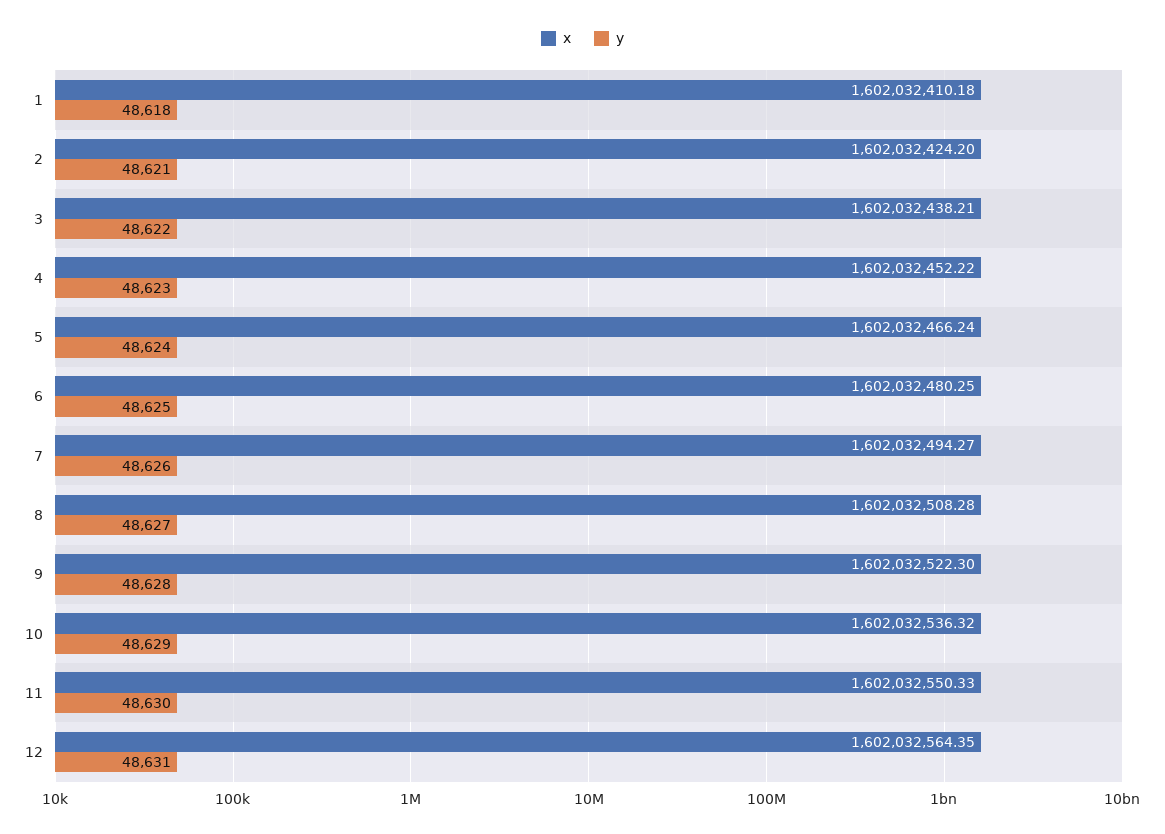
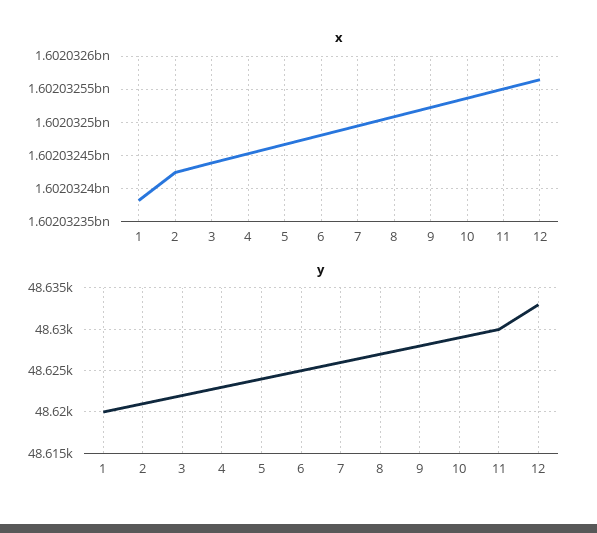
  {
    "x": {
-     "1": 1602032410.18,
+     "1": 1602032380,
      "2": 1602032424.2,
      "3": 1602032438.21,
      "4": 1602032452.22,
      "5": 1602032466.24,
      "6": 1602032480.25,
      "7": 1602032494.27,
      "8": 1602032508.28,
      "9": 1602032522.3,
      "10": 1602032536.32,
      "11": 1602032550.33,
      "12": 1602032564.35
    },
    "y": {
-     "1": 48618,
+     "1": 48620,
      "2": 48621,
      "3": 48622,
      "4": 48623,
      "5": 48624,
      "6": 48625,
      "7": 48626,
      "8": 48627,
      "9": 48628,
      "10": 48629,
      "11": 48630,
-     "12": 48631
+     "12": 48633
    }
  }

